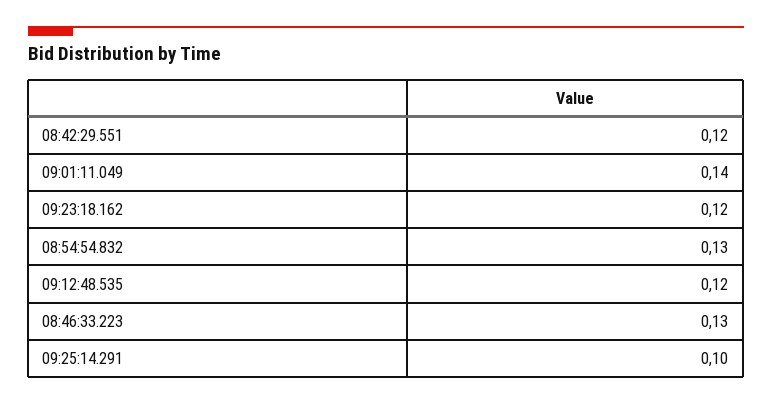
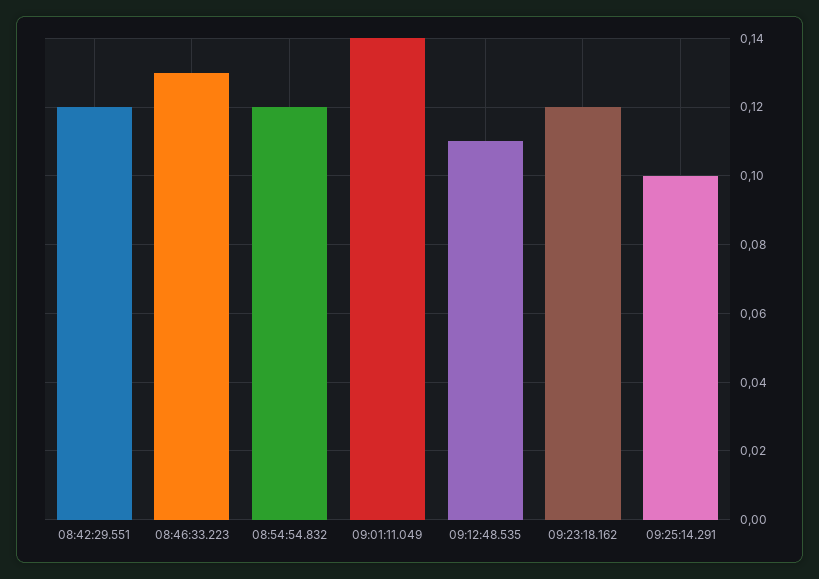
  {
    "08:42:29.551": 0.12,
    "09:01:11.049": 0.14,
    "09:23:18.162": 0.12,
-   "08:54:54.832": 0.13,
+   "08:54:54.832": 0.12,
-   "09:12:48.535": 0.12,
+   "09:12:48.535": 0.11,
    "08:46:33.223": 0.13,
    "09:25:14.291": 0.1
  }

